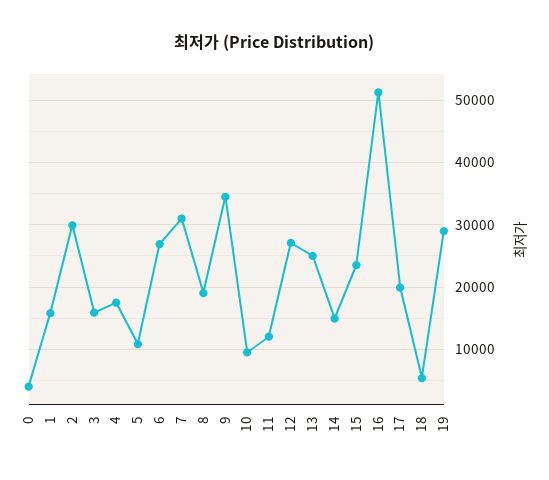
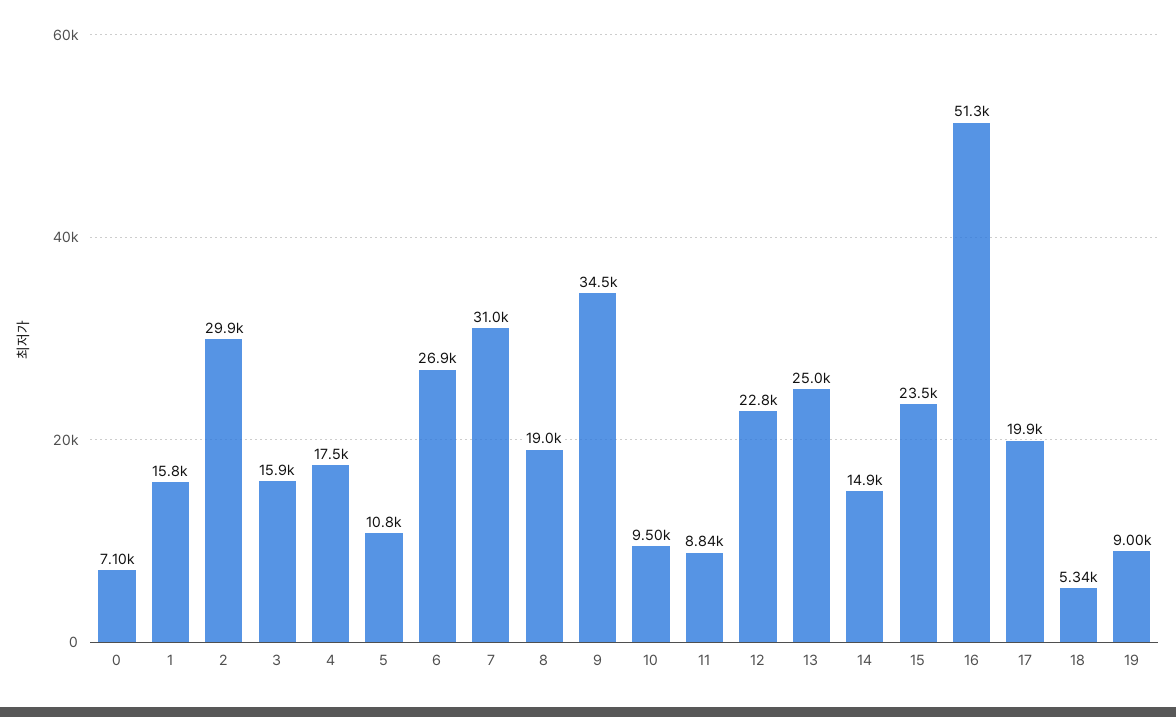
  {
-   "0": 4000,
+   "0": 7100,
    "1": 15800,
    "2": 29900,
    "3": 15900,
    "4": 17500,
    "5": 10800,
    "6": 26900,
    "7": 31000,
    "8": 19000,
    "9": 34500,
    "10": 9500,
-   "11": 12000,
+   "11": 8840,
-   "12": 27000,
+   "12": 22800,
    "13": 25000,
    "14": 14900,
    "15": 23500,
    "16": 51300,
    "17": 19900,
    "18": 5340,
-   "19": 29000
+   "19": 9000
  }

